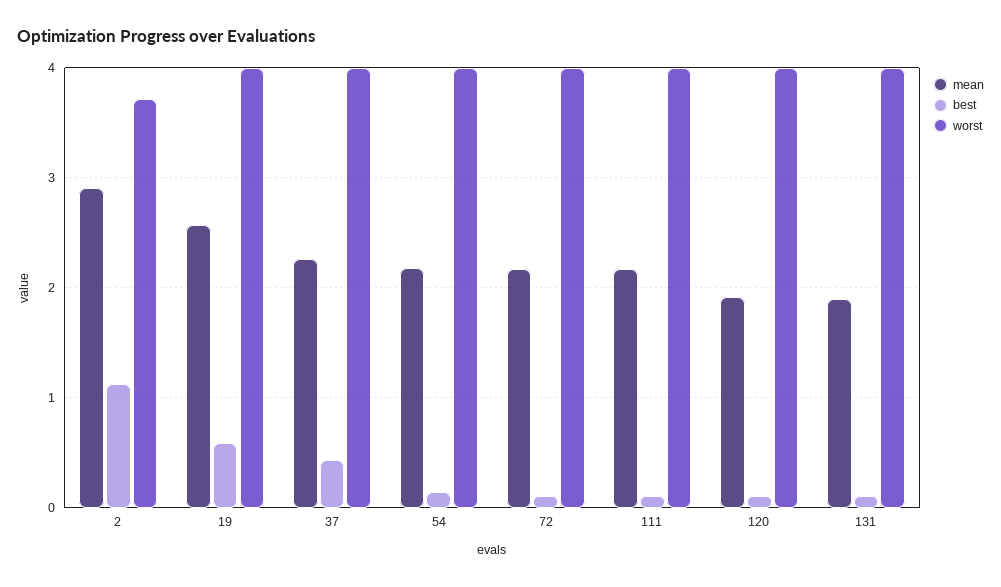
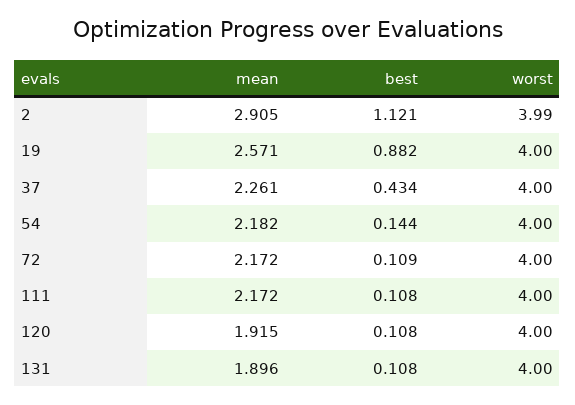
  {
    "mean": {
      "2": 2.905,
      "19": 2.571,
      "37": 2.261,
      "54": 2.182,
      "72": 2.172,
      "111": 2.172,
      "120": 1.915,
      "131": 1.896
    },
    "best": {
      "2": 1.121,
-     "19": 0.6,
+     "19": 0.882,
      "37": 0.434,
      "54": 0.144,
      "72": 0.109,
      "111": 0.108,
      "120": 0.108,
      "131": 0.108
    },
    "worst": {
-     "2": 3.7,
+     "2": 3.99,
      "19": 4,
      "37": 4,
      "54": 4,
      "72": 4,
      "111": 4,
      "120": 4,
      "131": 4
    }
  }

